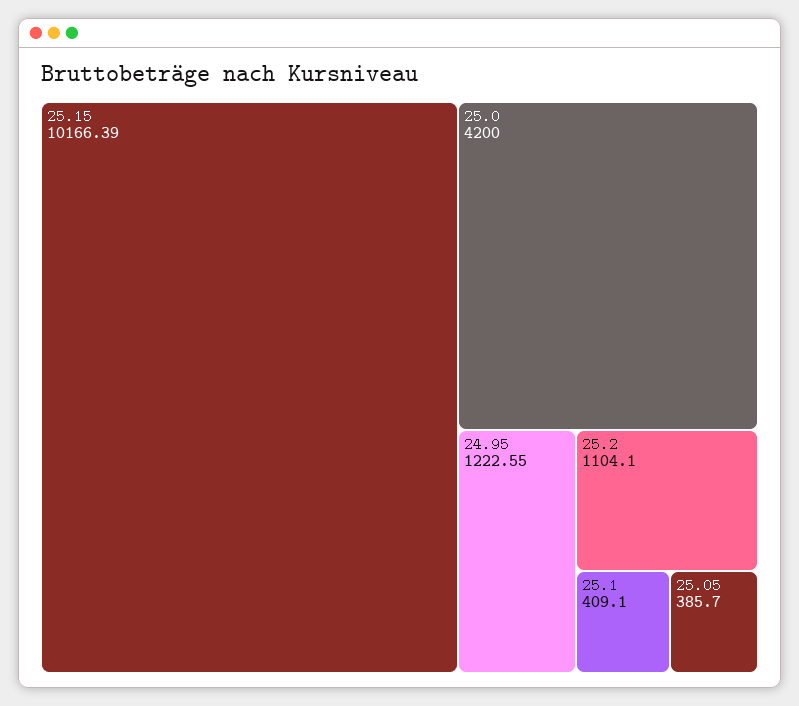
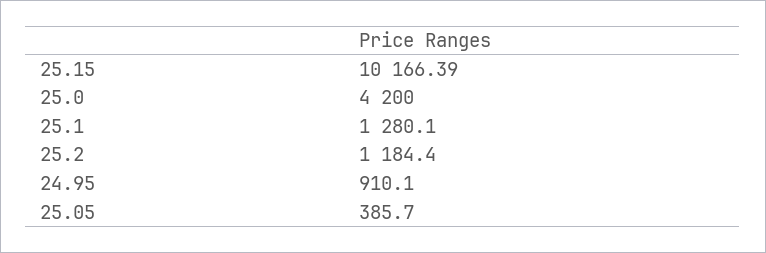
  {
    "25.15": 10166.39,
    "25.0": 4200,
-   "24.95": 1222.55,
+   "24.95": 910.1,
-   "25.2": 1104.1,
+   "25.2": 1184.4,
-   "25.1": 409.1,
+   "25.1": 1280.1,
    "25.05": 385.7
  }

